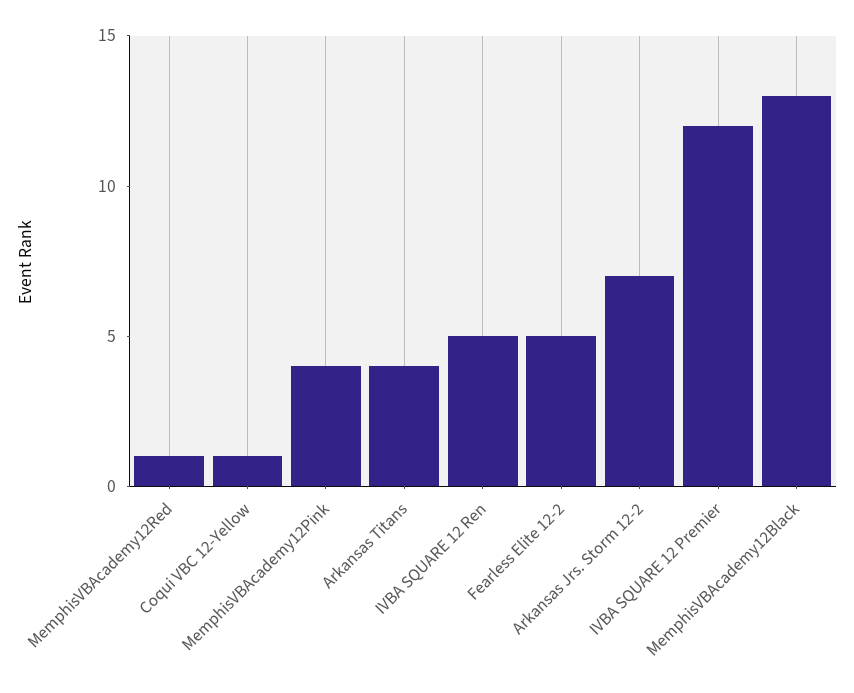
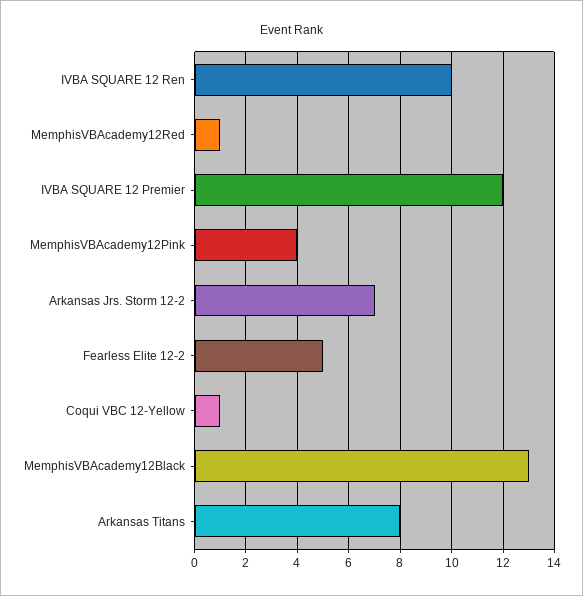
  {
    "MemphisVBAcademy12Red": 1,
    "Coqui VBC 12-Yellow": 1,
    "MemphisVBAcademy12Pink": 4,
-   "Arkansas Titans": 4,
+   "Arkansas Titans": 8,
-   "IVBA SQUARE 12 Ren": 5,
+   "IVBA SQUARE 12 Ren": 10,
    "Fearless Elite 12-2": 5,
    "Arkansas Jrs. Storm 12-2": 7,
    "IVBA SQUARE 12 Premier": 12,
    "MemphisVBAcademy12Black": 13
  }

